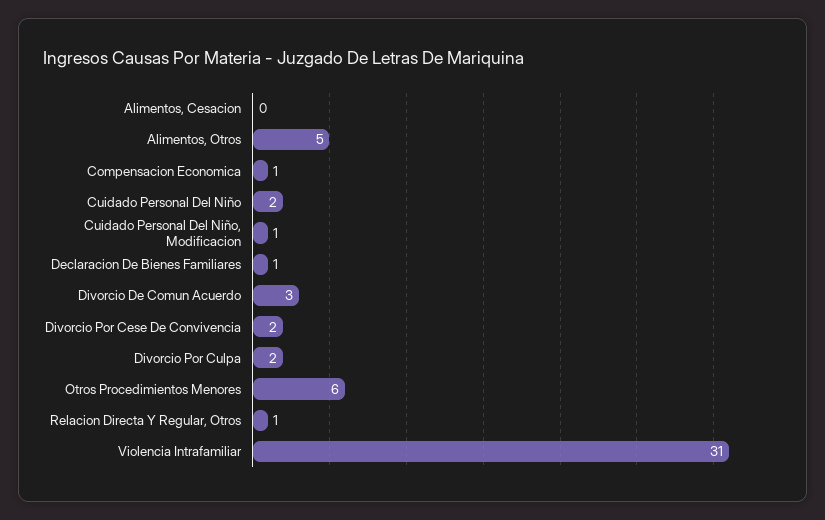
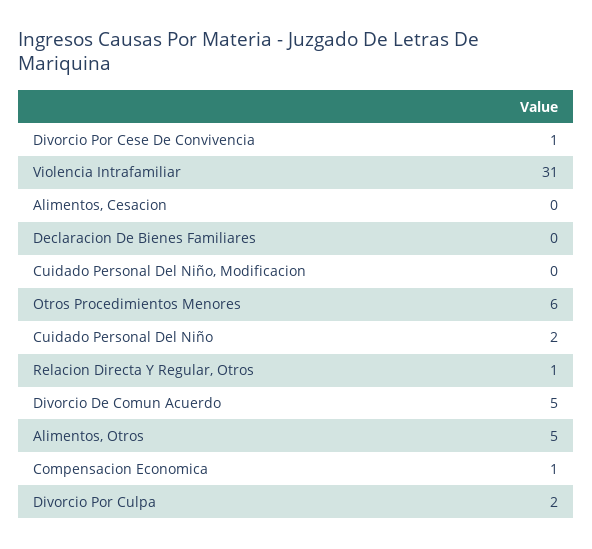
  {
    "Alimentos, Cesacion": 0,
    "Alimentos, Otros": 5,
    "Compensacion Economica": 1,
    "Cuidado Personal Del Niño": 2,
-   "Cuidado Personal Del Niño, Modificacion": 1,
+   "Cuidado Personal Del Niño, Modificacion": 0,
-   "Declaracion De Bienes Familiares": 1,
+   "Declaracion De Bienes Familiares": 0,
-   "Divorcio De Comun Acuerdo": 3,
+   "Divorcio De Comun Acuerdo": 5,
-   "Divorcio Por Cese De Convivencia": 2,
+   "Divorcio Por Cese De Convivencia": 1,
    "Divorcio Por Culpa": 2,
    "Otros Procedimientos Menores": 6,
    "Relacion Directa Y Regular, Otros": 1,
    "Violencia Intrafamiliar": 31
  }

